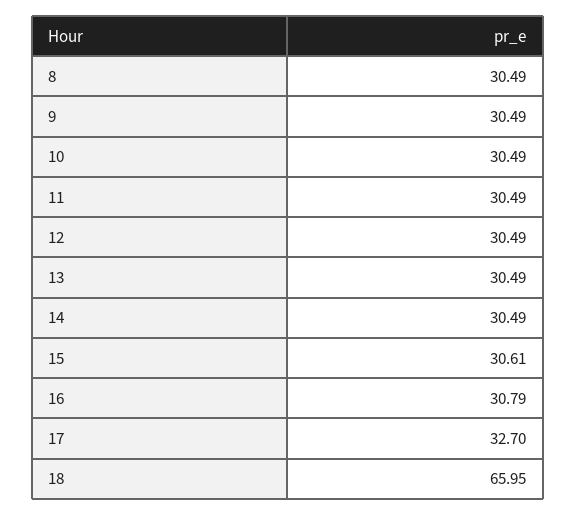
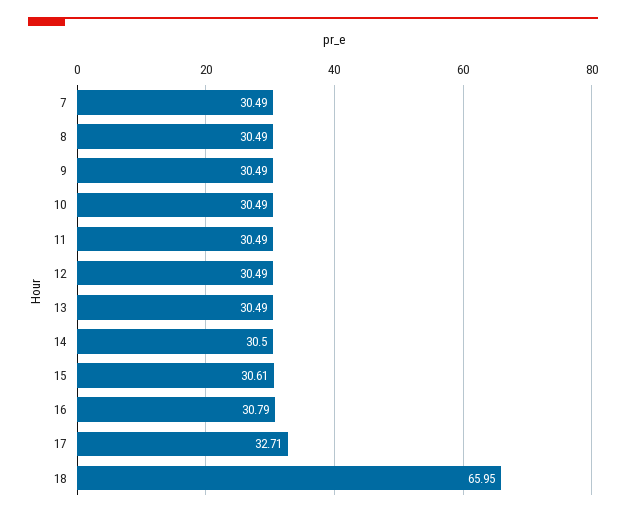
  {
    "8": 30.49,
    "9": 30.49,
    "10": 30.49,
    "11": 30.49,
    "12": 30.49,
    "13": 30.49,
-   "14": 30.49,
+   "14": 30.5,
    "15": 30.61,
    "16": 30.79,
-   "17": 32.7,
+   "17": 32.71,
-   "18": 65.95
+   "18": 65.95,
+   "7": 30.49
  }

